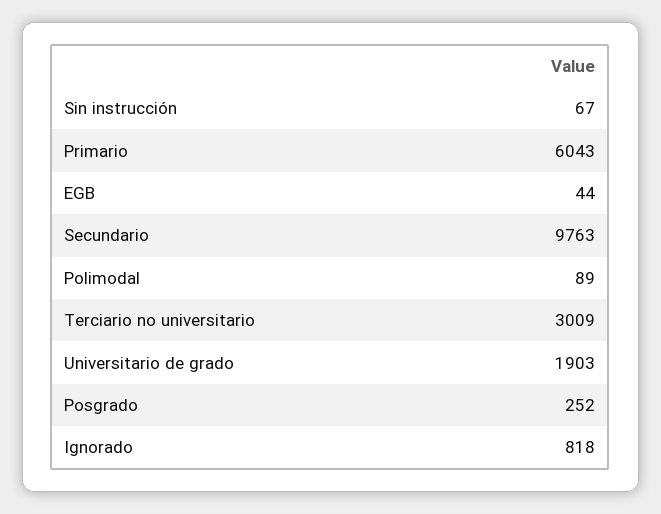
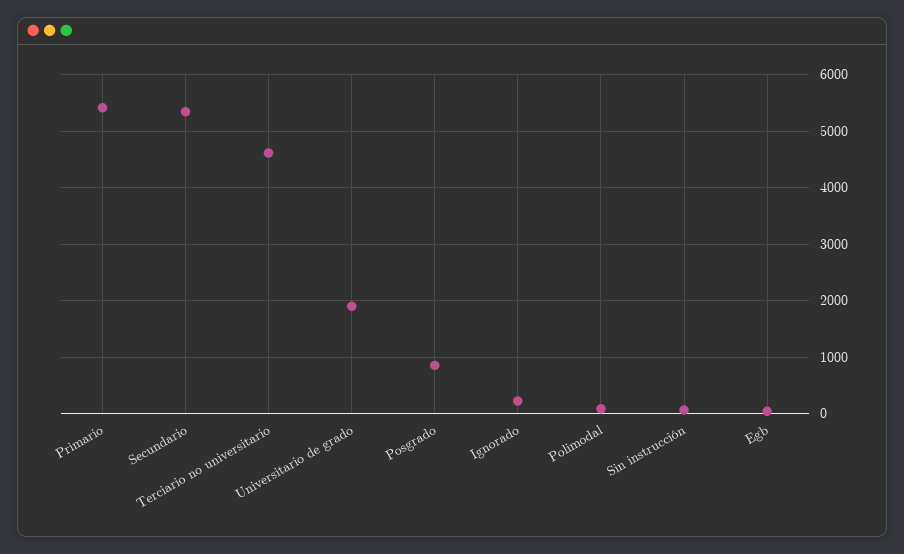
  {
    "Sin instrucción": 67,
-   "Primario": 6043,
+   "Primario": 5400,
    "EGB": 44,
-   "Secundario": 9763,
+   "Secundario": 5400,
    "Polimodal": 89,
-   "Terciario no universitario": 3009,
+   "Terciario no universitario": 4600,
    "Universitario de grado": 1903,
-   "Posgrado": 252,
+   "Posgrado": 800,
-   "Ignorado": 818
+   "Ignorado": 200
  }

